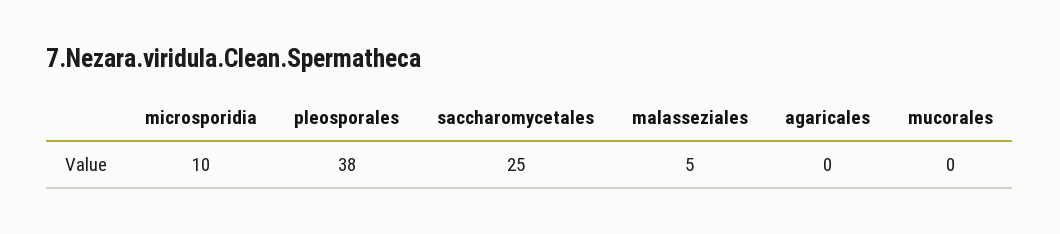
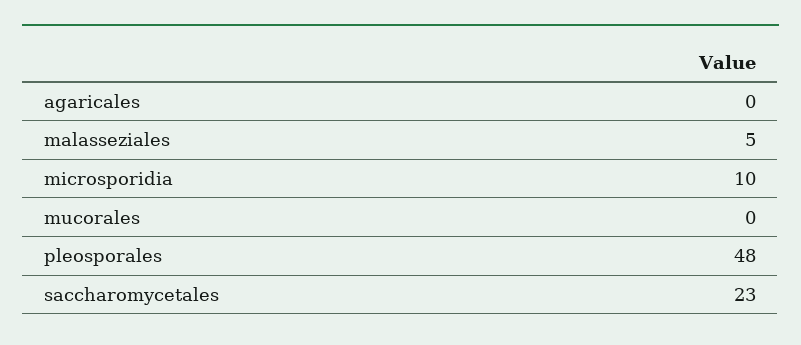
  {
    "microsporidia": 10,
-   "pleosporales": 38,
+   "pleosporales": 48,
-   "saccharomycetales": 25,
+   "saccharomycetales": 23,
    "malasseziales": 5,
    "agaricales": 0,
    "mucorales": 0
  }

